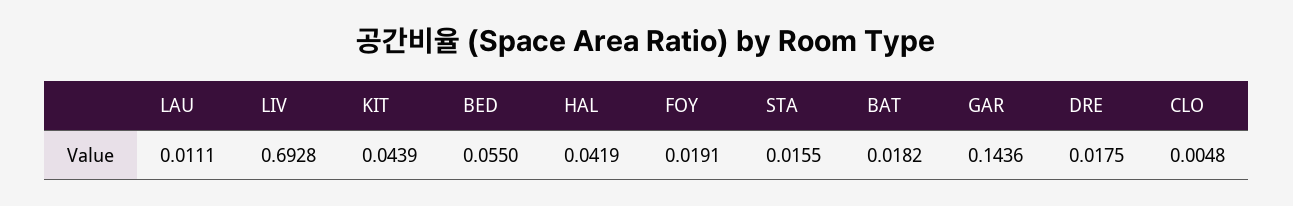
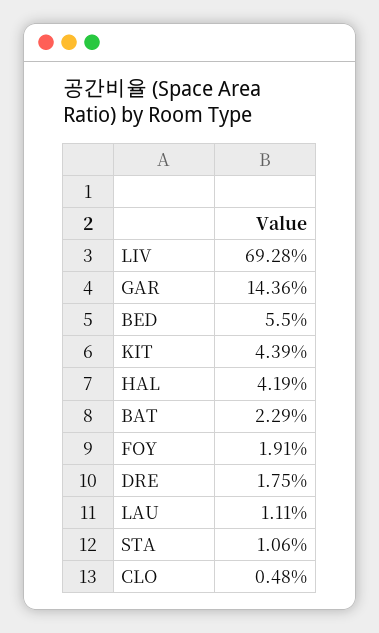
  {
    "LAU": 0.0111,
    "LIV": 0.6928,
    "KIT": 0.0439,
    "BED": 0.055,
    "HAL": 0.0419,
    "FOY": 0.0191,
-   "STA": 0.0155,
+   "STA": 0.0106,
-   "BAT": 0.0182,
+   "BAT": 0.0229,
    "GAR": 0.1436,
    "DRE": 0.0175,
    "CLO": 0.0048
  }

